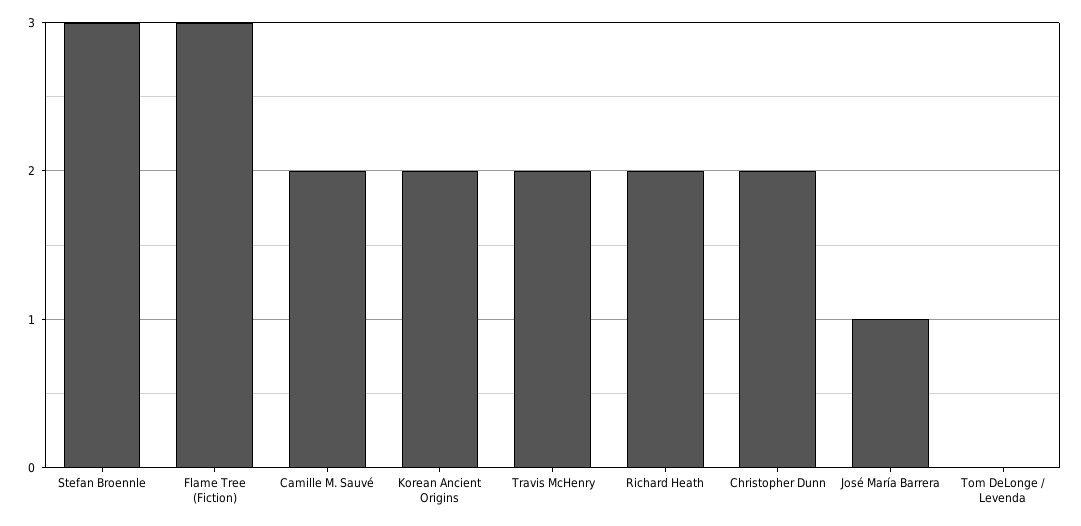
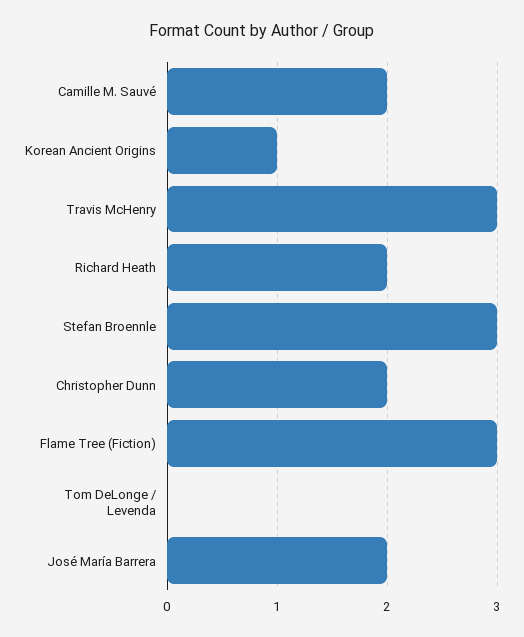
  {
    "Stefan Broennle": 3,
    "Flame Tree (Fiction)": 3,
    "Camille M. Sauvé": 2,
-   "Korean Ancient Origins": 2,
+   "Korean Ancient Origins": 1,
-   "Travis McHenry": 2,
+   "Travis McHenry": 3,
    "Richard Heath": 2,
    "Christopher Dunn": 2,
-   "José María Barrera": 1,
+   "José María Barrera": 2,
    "Tom DeLonge / Levenda": 0
  }

